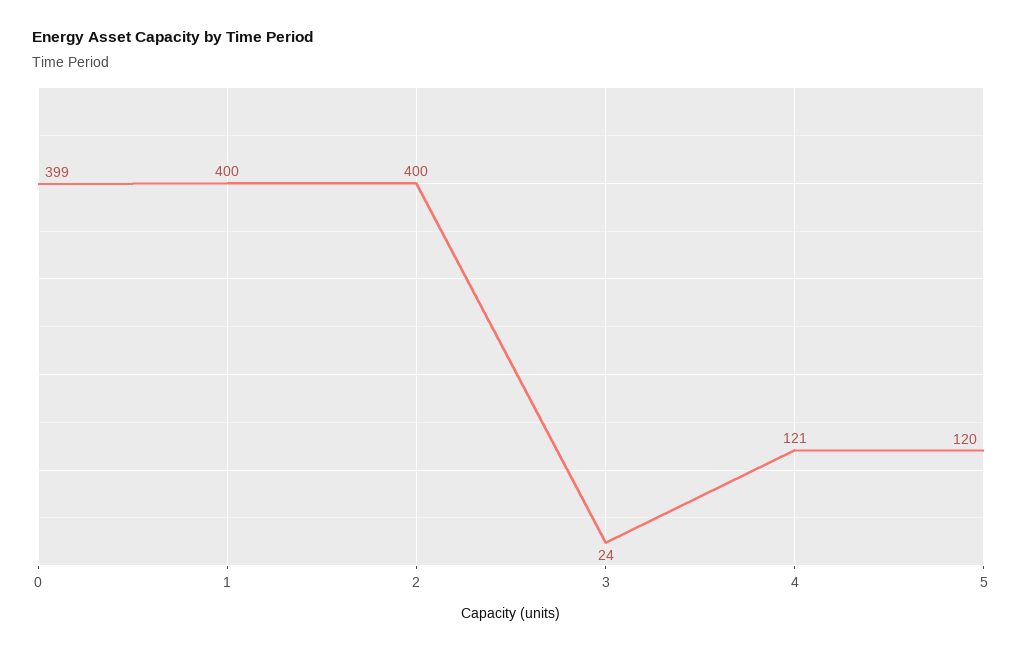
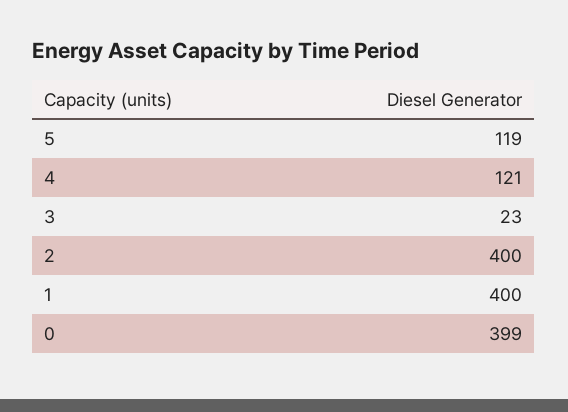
  {
    "0": 399,
    "1": 400,
    "2": 400,
-   "3": 24,
+   "3": 23,
    "4": 121,
-   "5": 120
+   "5": 119
  }

